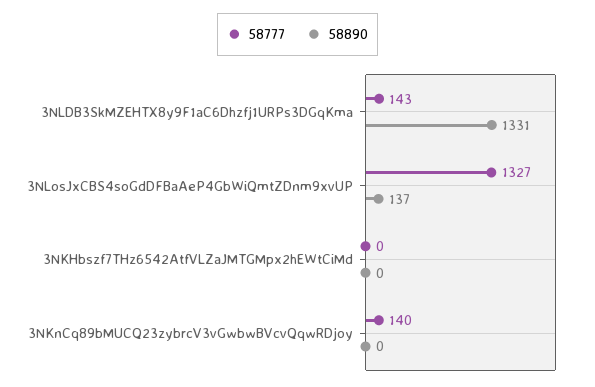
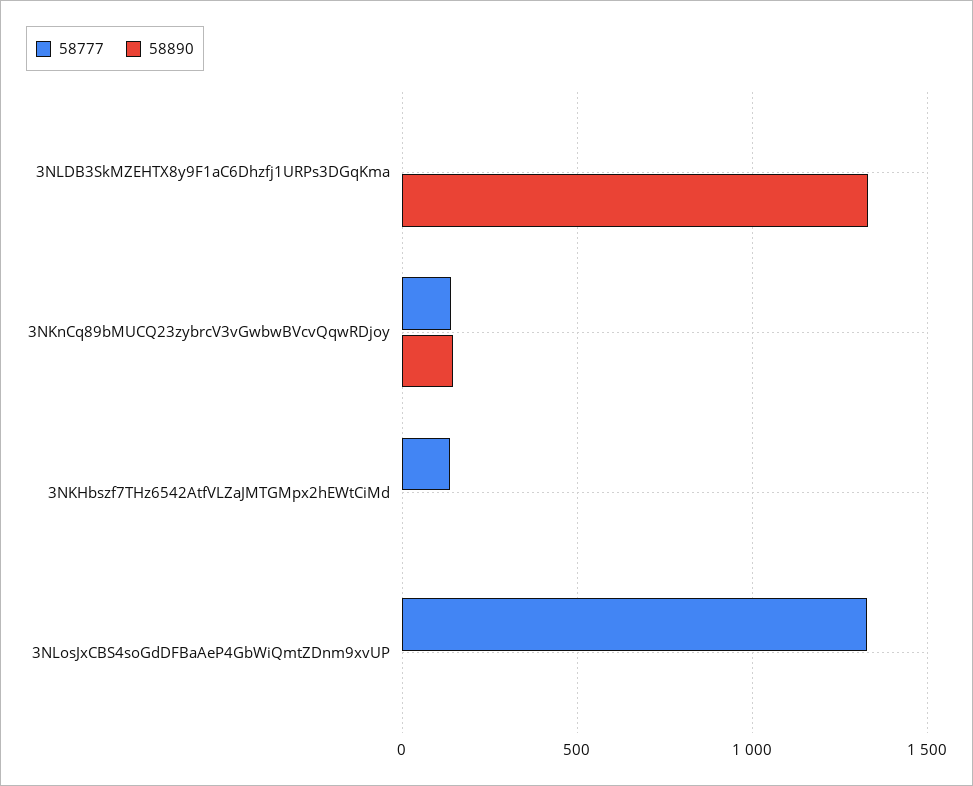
  {
    "58777": {
-     "3NLDB3SkMZEHTX8y9F1aC6Dhzfj1URPs3DGqKma": 143,
+     "3NLDB3SkMZEHTX8y9F1aC6Dhzfj1URPs3DGqKma": 0,
      "3NLosJxCBS4soGdDFBaAeP4GbWiQmtZDnm9xvUP": 1327,
-     "3NKHbszf7THz6542AtfVLZaJMTGMpx2hEWtCiMd": 0,
+     "3NKHbszf7THz6542AtfVLZaJMTGMpx2hEWtCiMd": 150,
      "3NKnCq89bMUCQ23zybrcV3vGwbwBVcvQqwRDjoy": 140
    },
    "58890": {
      "3NLDB3SkMZEHTX8y9F1aC6Dhzfj1URPs3DGqKma": 1331,
-     "3NLosJxCBS4soGdDFBaAeP4GbWiQmtZDnm9xvUP": 137,
+     "3NLosJxCBS4soGdDFBaAeP4GbWiQmtZDnm9xvUP": 0,
      "3NKHbszf7THz6542AtfVLZaJMTGMpx2hEWtCiMd": 0,
-     "3NKnCq89bMUCQ23zybrcV3vGwbwBVcvQqwRDjoy": 0
+     "3NKnCq89bMUCQ23zybrcV3vGwbwBVcvQqwRDjoy": 150
    }
  }

